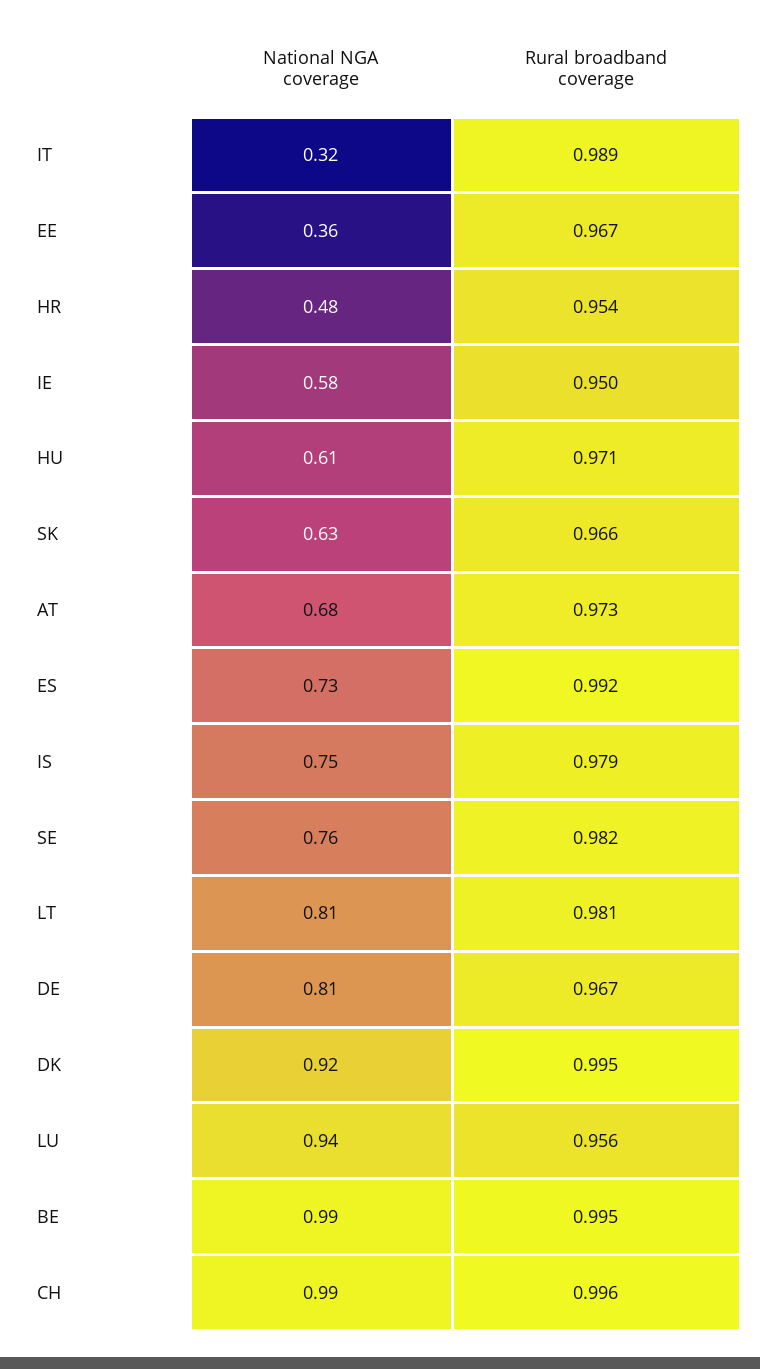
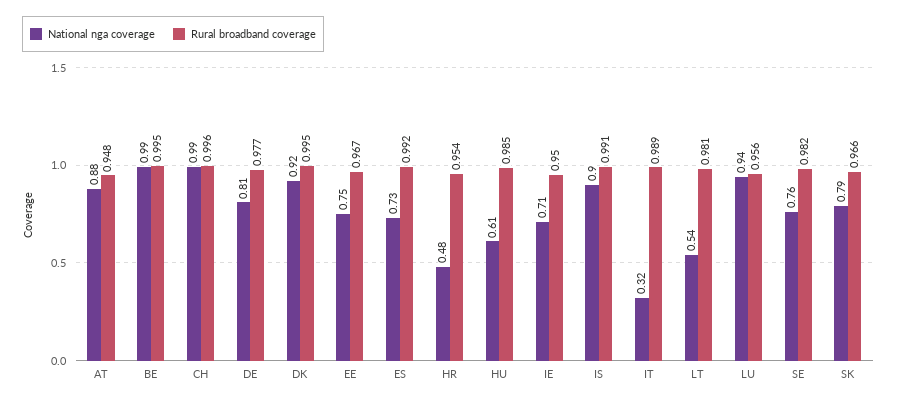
  {
    "National NGA coverage": {
      "IT": 0.32,
-     "EE": 0.36,
+     "EE": 0.75,
      "HR": 0.48,
-     "IE": 0.58,
+     "IE": 0.71,
      "HU": 0.61,
-     "SK": 0.63,
+     "SK": 0.79,
-     "AT": 0.68,
+     "AT": 0.88,
      "ES": 0.73,
-     "IS": 0.75,
+     "IS": 0.9,
      "SE": 0.76,
-     "LT": 0.81,
+     "LT": 0.54,
      "DE": 0.81,
      "DK": 0.92,
      "LU": 0.94,
      "BE": 0.99,
      "CH": 0.99
    },
    "Rural broadband coverage": {
      "IT": 0.989,
      "EE": 0.967,
      "HR": 0.954,
      "IE": 0.95,
-     "HU": 0.971,
+     "HU": 0.985,
      "SK": 0.966,
-     "AT": 0.973,
+     "AT": 0.948,
      "ES": 0.992,
-     "IS": 0.979,
+     "IS": 0.991,
      "SE": 0.982,
      "LT": 0.981,
-     "DE": 0.967,
+     "DE": 0.977,
      "DK": 0.995,
      "LU": 0.956,
      "BE": 0.995,
      "CH": 0.996
    }
  }

